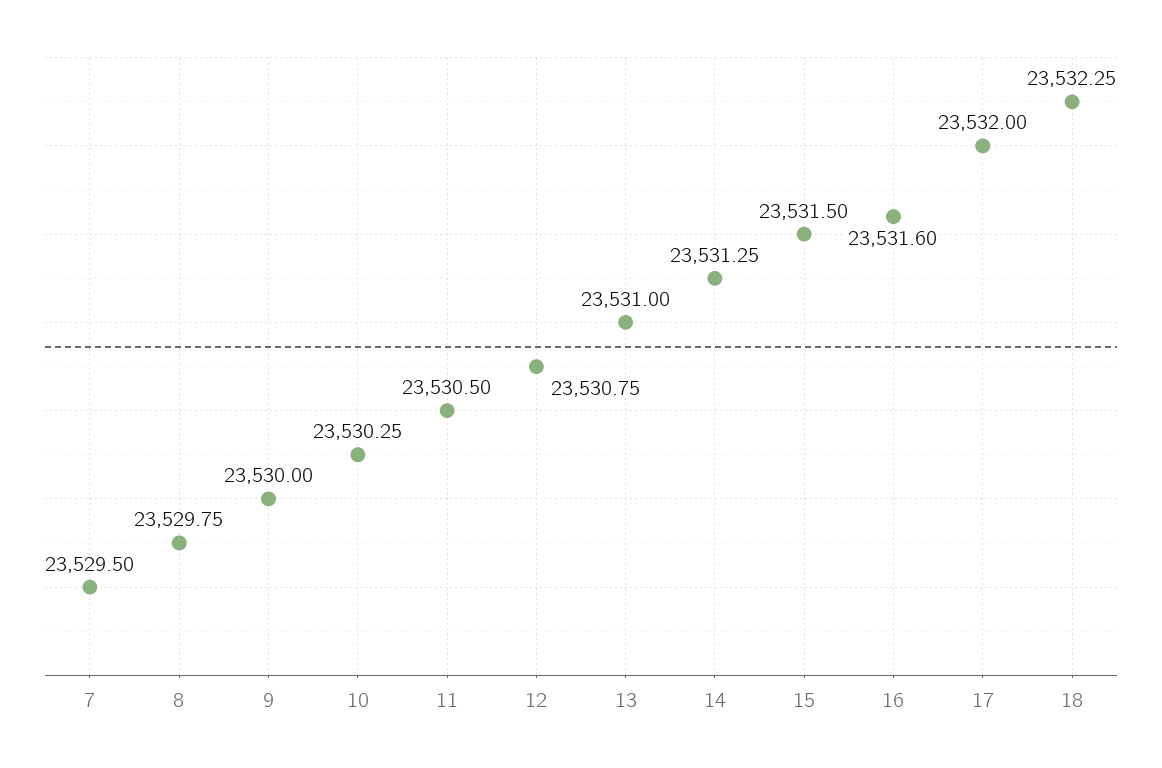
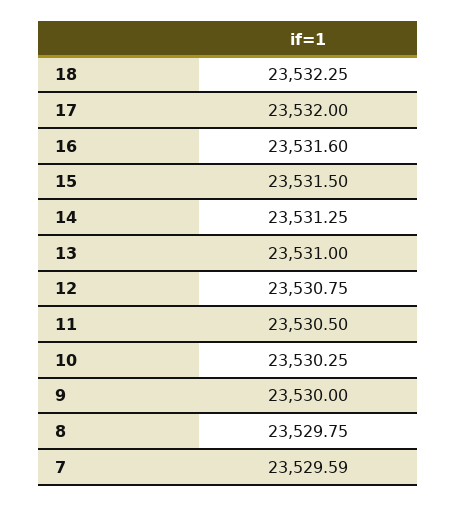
  {
-   "7": 23529.5,
+   "7": 23529.59,
    "8": 23529.75,
    "9": 23530,
    "10": 23530.25,
    "11": 23530.5,
    "12": 23530.75,
    "13": 23531,
    "14": 23531.25,
    "15": 23531.5,
    "16": 23531.6,
    "17": 23532,
    "18": 23532.25
  }

